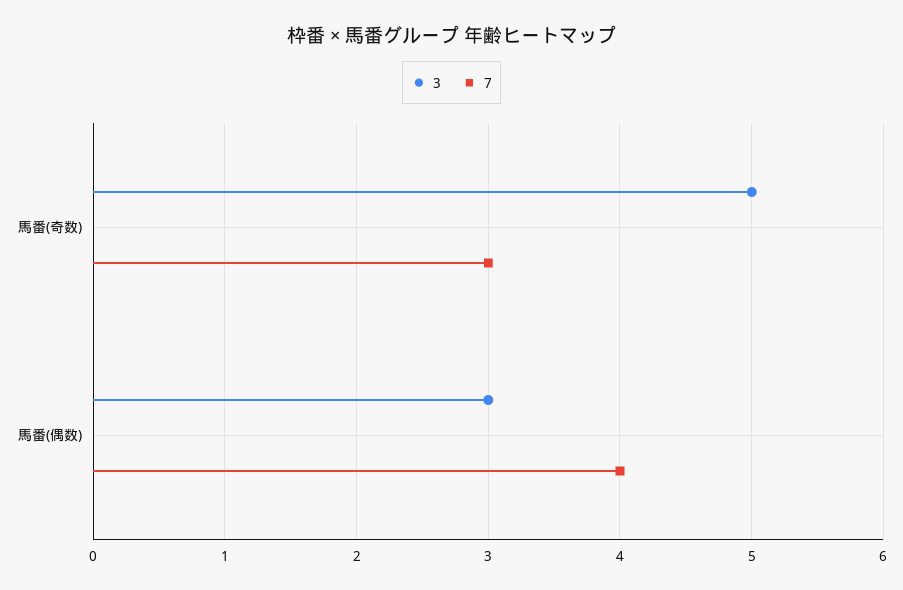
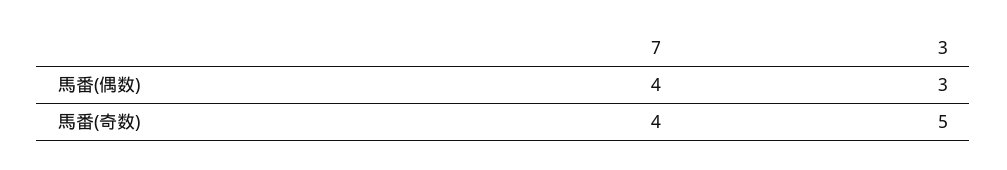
  {
    "3": {
      "馬番(奇数)": 5,
      "馬番(偶数)": 3
    },
    "7": {
-     "馬番(奇数)": 3,
+     "馬番(奇数)": 4,
      "馬番(偶数)": 4
    }
  }

